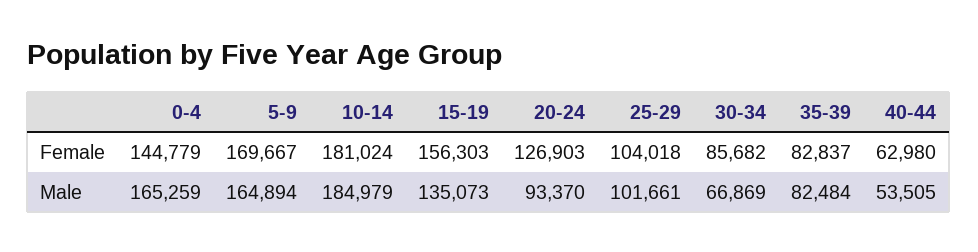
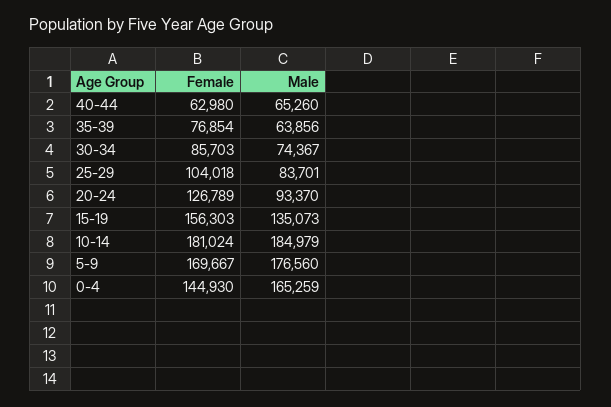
  {
    "0-4": {
-     "Female": 144779,
+     "Female": 144930,
      "Male": 165259
    },
    "5-9": {
      "Female": 169667,
-     "Male": 164894
+     "Male": 176560
    },
    "10-14": {
      "Female": 181024,
      "Male": 184979
    },
    "15-19": {
      "Female": 156303,
      "Male": 135073
    },
    "20-24": {
-     "Female": 126903,
+     "Female": 126789,
      "Male": 93370
    },
    "25-29": {
      "Female": 104018,
-     "Male": 101661
+     "Male": 83701
    },
    "30-34": {
-     "Female": 85682,
+     "Female": 85703,
-     "Male": 66869
+     "Male": 74367
    },
    "35-39": {
-     "Female": 82837,
+     "Female": 76854,
-     "Male": 82484
+     "Male": 63856
    },
    "40-44": {
      "Female": 62980,
-     "Male": 53505
+     "Male": 65260
    }
  }

